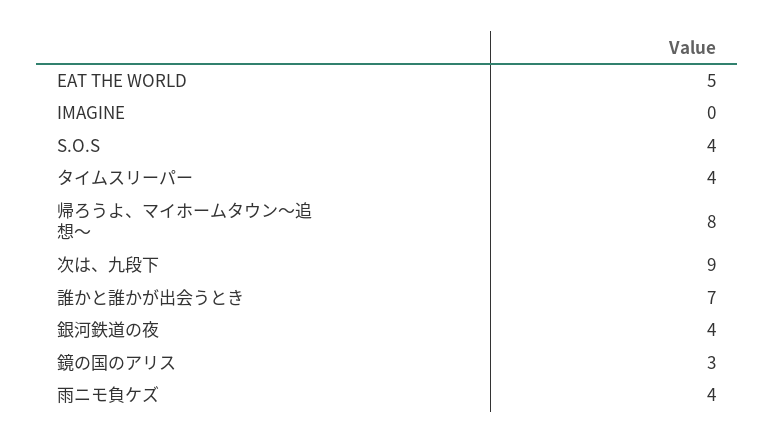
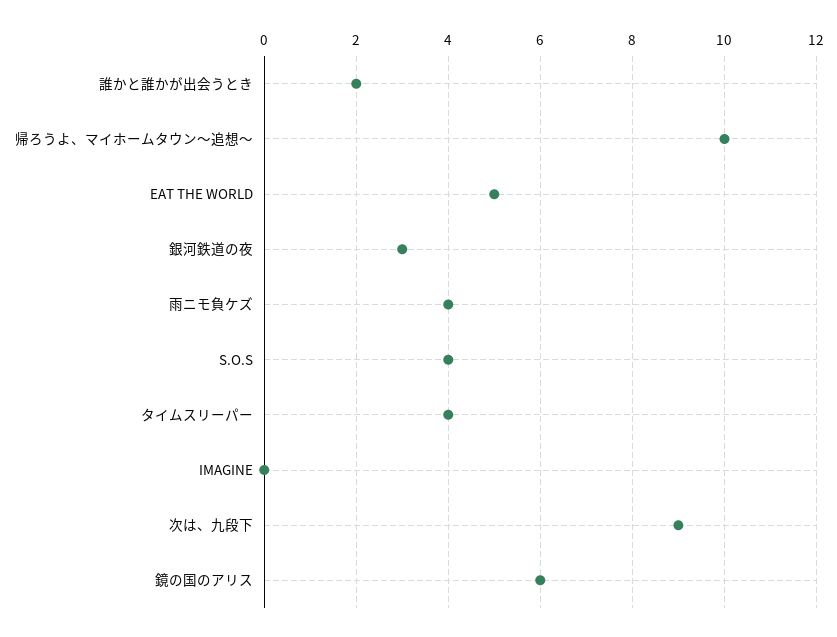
  {
    "EAT THE WORLD": 5,
    "IMAGINE": 0,
    "S.O.S": 4,
    "タイムスリーパー": 4,
-   "帰ろうよ、マイホームタウン〜追想〜": 8,
+   "帰ろうよ、マイホームタウン〜追想〜": 10,
    "次は、九段下": 9,
-   "誰かと誰かが出会うとき": 7,
+   "誰かと誰かが出会うとき": 2,
-   "銀河鉄道の夜": 4,
+   "銀河鉄道の夜": 3,
-   "鏡の国のアリス": 3,
+   "鏡の国のアリス": 6,
    "雨ニモ負ケズ": 4
  }

